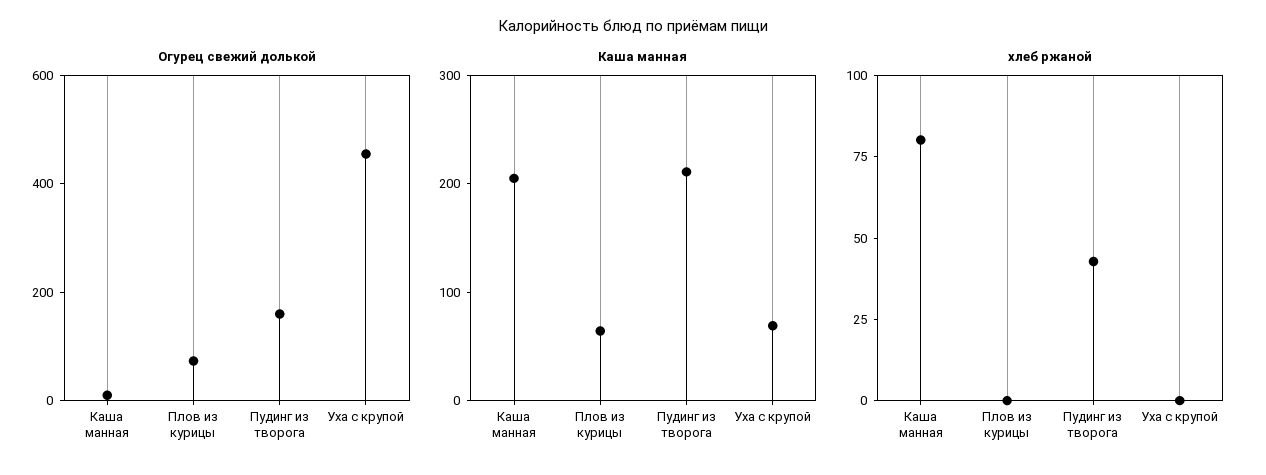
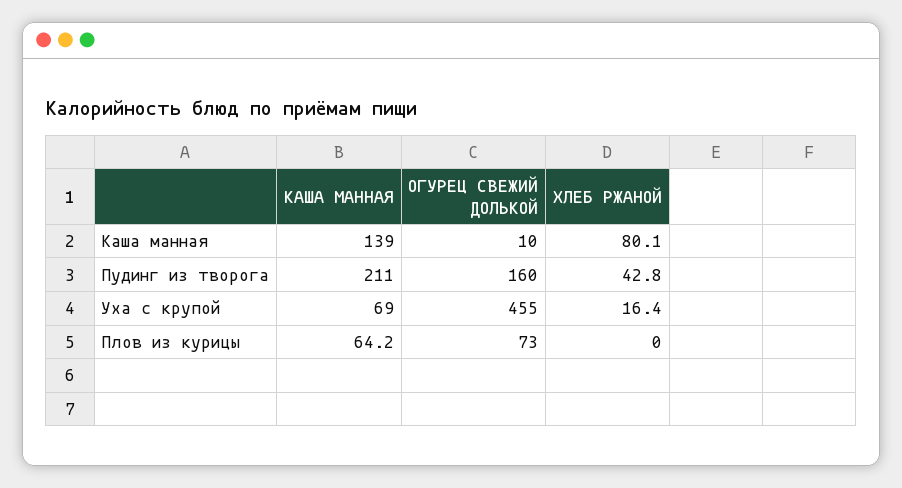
  {
    "Огурец свежий долькой": {
      "Каша манная": 10,
      "Плов из курицы": 73,
      "Пудинг из творога": 160,
      "Уха с крупой": 455
    },
    "Каша манная": {
-     "Каша манная": 200,
+     "Каша манная": 139,
      "Плов из курицы": 64.2,
      "Пудинг из творога": 211,
      "Уха с крупой": 69
    },
    "хлеб ржаной": {
      "Каша манная": 80.1,
      "Плов из курицы": 0,
      "Пудинг из творога": 42.8,
-     "Уха с крупой": 0
+     "Уха с крупой": 16.4
    }
  }

